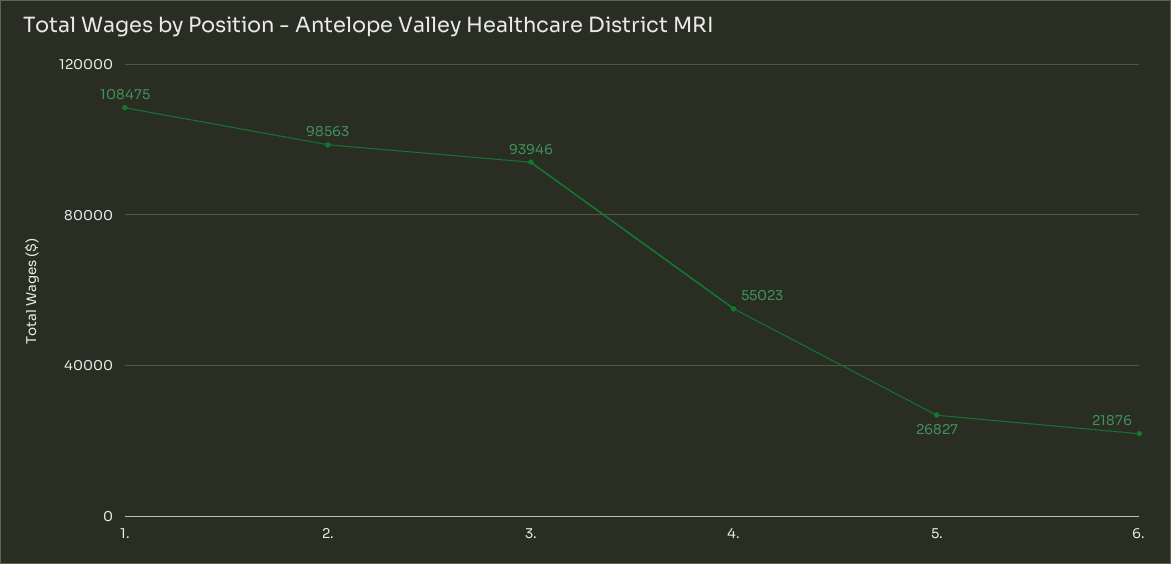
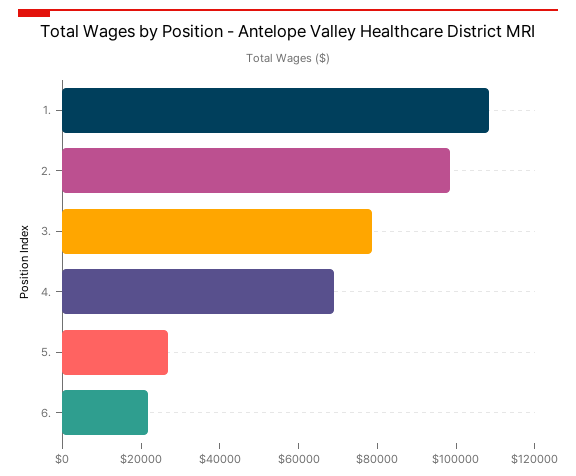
  {
    "1.": 108475,
    "2.": 98563,
-   "3.": 93946,
+   "3.": 80000,
-   "4.": 55023,
+   "4.": 70000,
    "5.": 26827,
    "6.": 21876
  }

